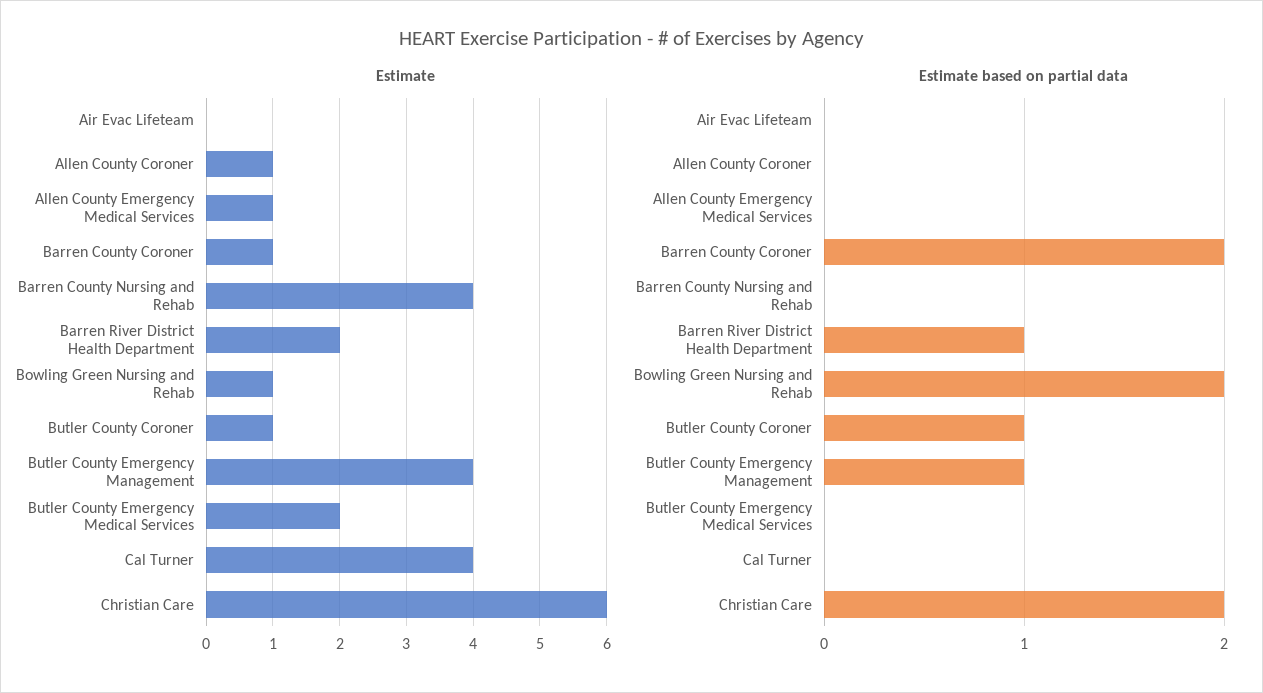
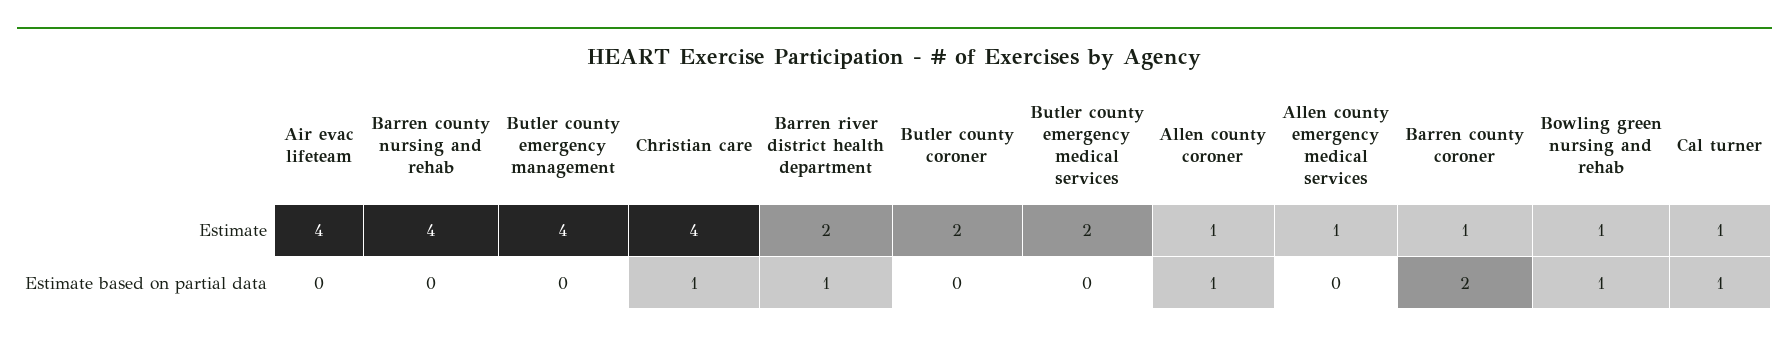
  {
    "Estimate": {
-     "Air Evac Lifeteam": 0,
+     "Air Evac Lifeteam": 4,
      "Allen County Coroner": 1,
      "Allen County Emergency Medical Services": 1,
      "Barren County Coroner": 1,
      "Barren County Nursing and Rehab": 4,
      "Barren River District Health Department": 2,
      "Bowling Green Nursing and Rehab": 1,
-     "Butler County Coroner": 1,
+     "Butler County Coroner": 2,
      "Butler County Emergency Management": 4,
      "Butler County Emergency Medical Services": 2,
-     "Cal Turner": 4,
+     "Cal Turner": 1,
-     "Christian Care": 6
+     "Christian Care": 4
    },
    "Estimate based on partial data": {
      "Air Evac Lifeteam": 0,
-     "Allen County Coroner": 0,
+     "Allen County Coroner": 1,
      "Allen County Emergency Medical Services": 0,
      "Barren County Coroner": 2,
      "Barren County Nursing and Rehab": 0,
      "Barren River District Health Department": 1,
-     "Bowling Green Nursing and Rehab": 2,
+     "Bowling Green Nursing and Rehab": 1,
-     "Butler County Coroner": 1,
+     "Butler County Coroner": 0,
-     "Butler County Emergency Management": 1,
+     "Butler County Emergency Management": 0,
      "Butler County Emergency Medical Services": 0,
-     "Cal Turner": 0,
+     "Cal Turner": 1,
-     "Christian Care": 2
+     "Christian Care": 1
    }
  }

